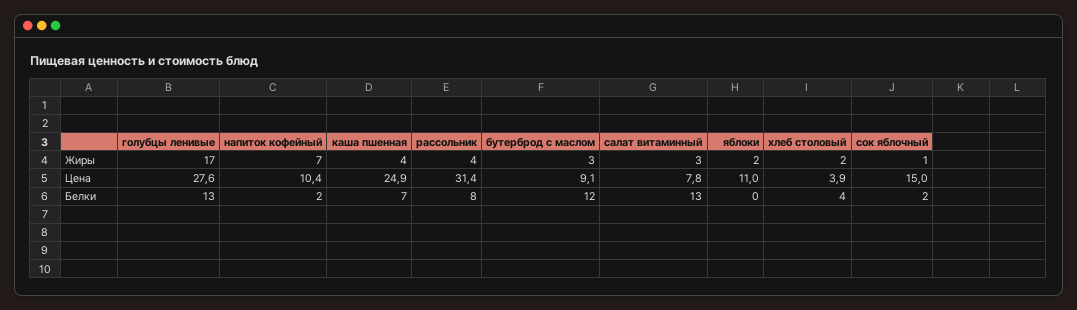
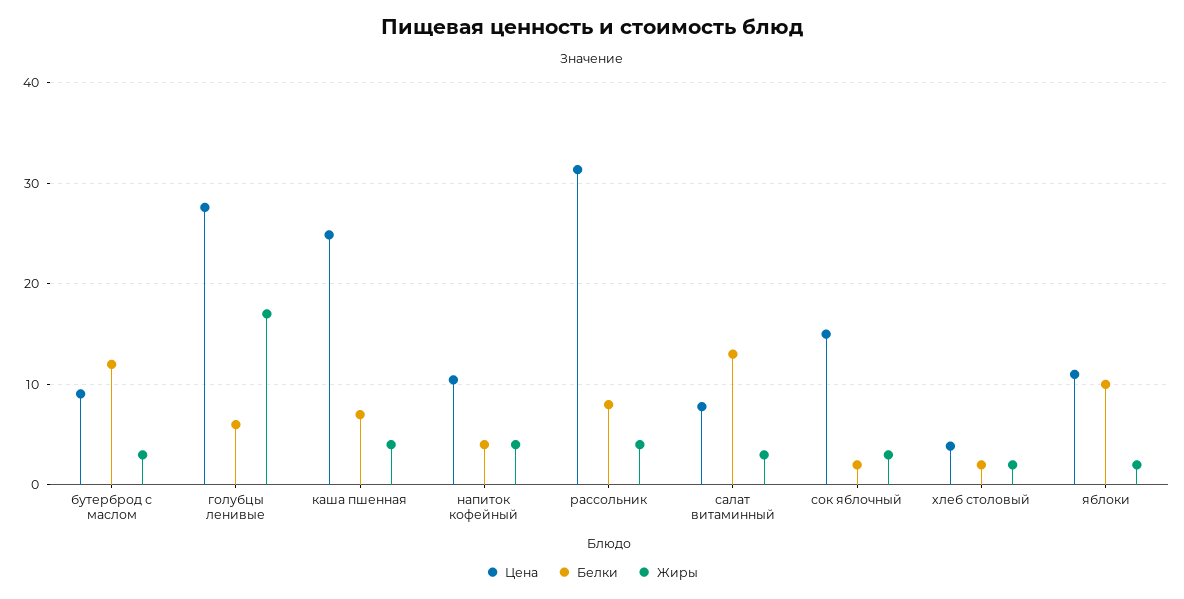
  {
    "Жиры": {
      "голубцы ленивые": 17,
-     "напиток кофейный": 7,
+     "напиток кофейный": 4,
      "каша пшенная": 4,
      "рассольник": 4,
      "бутерброд с маслом": 3,
      "салат витаминный": 3,
      "яблоки": 2,
      "хлеб столовый": 2,
-     "сок яблочный": 1
+     "сок яблочный": 3
    },
    "Цена": {
      "голубцы ленивые": 27.6,
      "напиток кофейный": 10.4,
      "каша пшенная": 24.9,
      "рассольник": 31.4,
      "бутерброд с маслом": 9.1,
      "салат витаминный": 7.8,
      "яблоки": 11,
      "хлеб столовый": 3.9,
      "сок яблочный": 15
    },
    "Белки": {
-     "голубцы ленивые": 13,
+     "голубцы ленивые": 6,
-     "напиток кофейный": 2,
+     "напиток кофейный": 4,
      "каша пшенная": 7,
      "рассольник": 8,
      "бутерброд с маслом": 12,
      "салат витаминный": 13,
-     "яблоки": 0,
+     "яблоки": 10,
-     "хлеб столовый": 4,
+     "хлеб столовый": 2,
      "сок яблочный": 2
    }
  }

